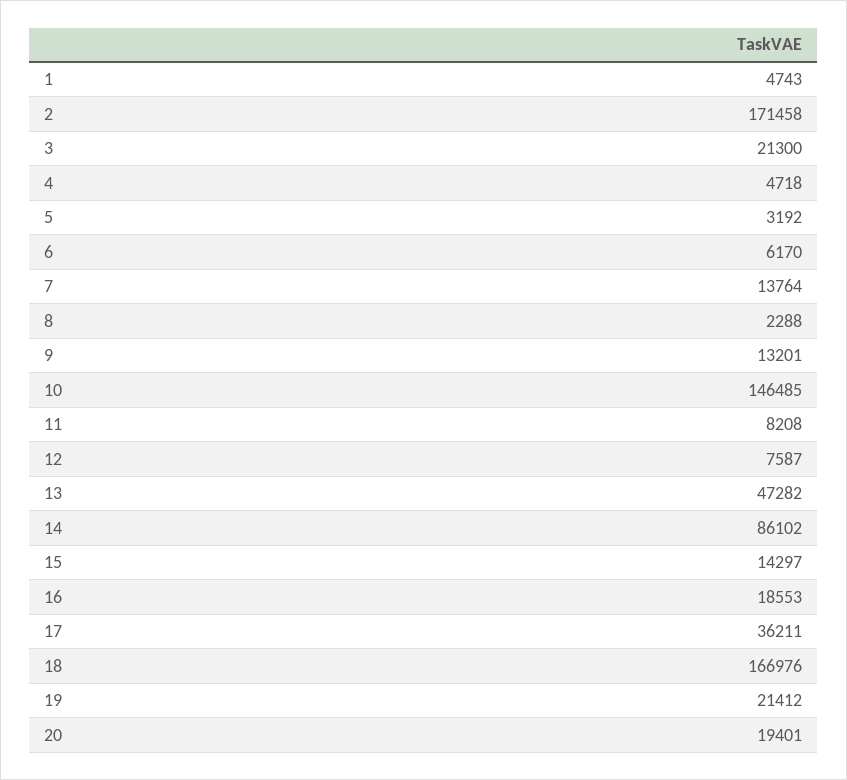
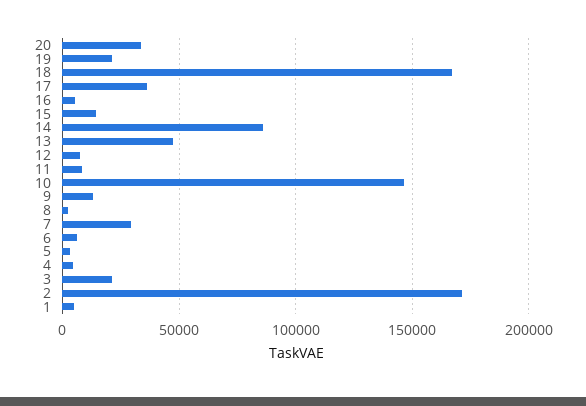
  {
    "1": 4743,
    "2": 171458,
    "3": 21300,
    "4": 4718,
    "5": 3192,
    "6": 6170,
-   "7": 13764,
+   "7": 30000,
    "8": 2288,
    "9": 13201,
    "10": 146485,
    "11": 8208,
    "12": 7587,
    "13": 47282,
    "14": 86102,
    "15": 14297,
-   "16": 18553,
+   "16": 5000,
    "17": 36211,
    "18": 166976,
    "19": 21412,
-   "20": 19401
+   "20": 35000
  }

